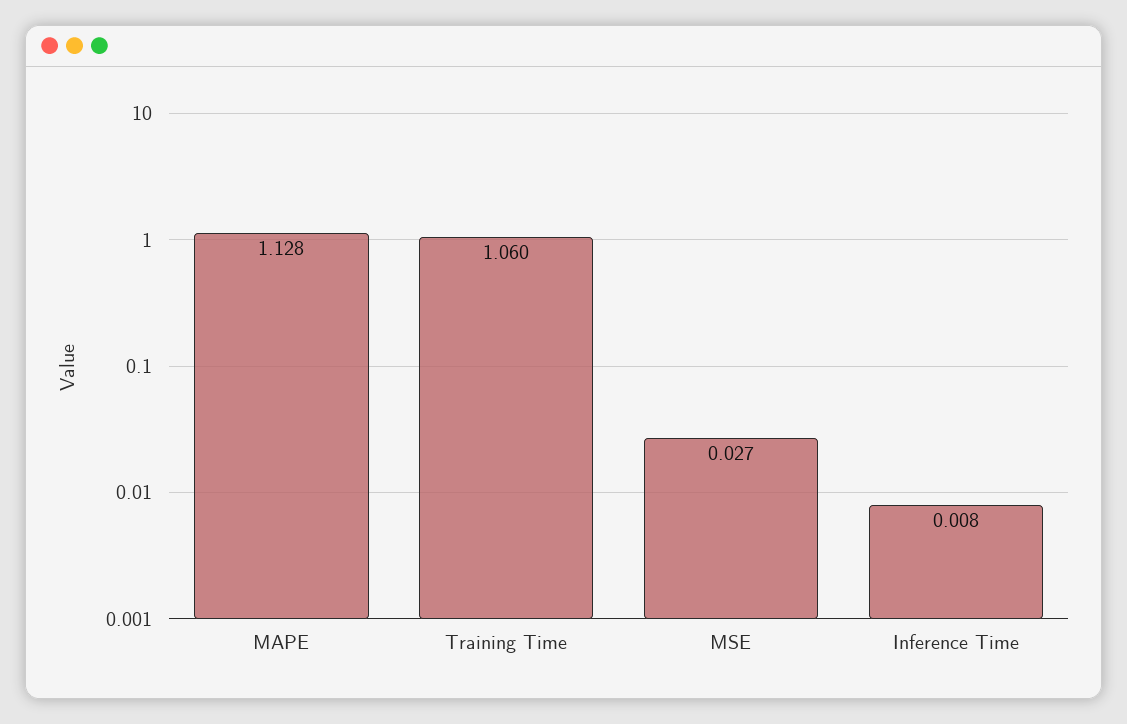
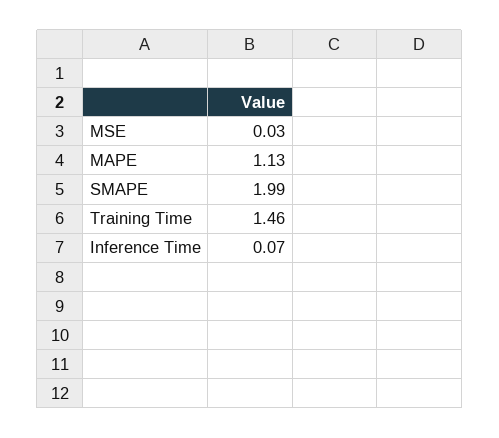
  {
    "MAPE": 1.128,
-   "Training Time": 1.06,
+   "Training Time": 1.46,
    "MSE": 0.027,
-   "Inference Time": 0.008
+   "Inference Time": 0.07,
+   "SMAPE": 1.99
  }

